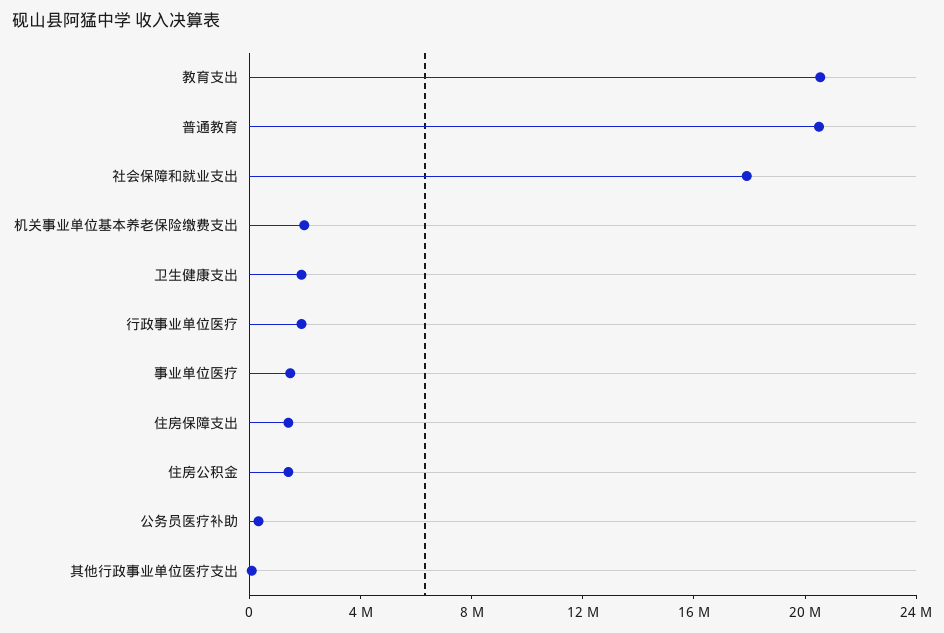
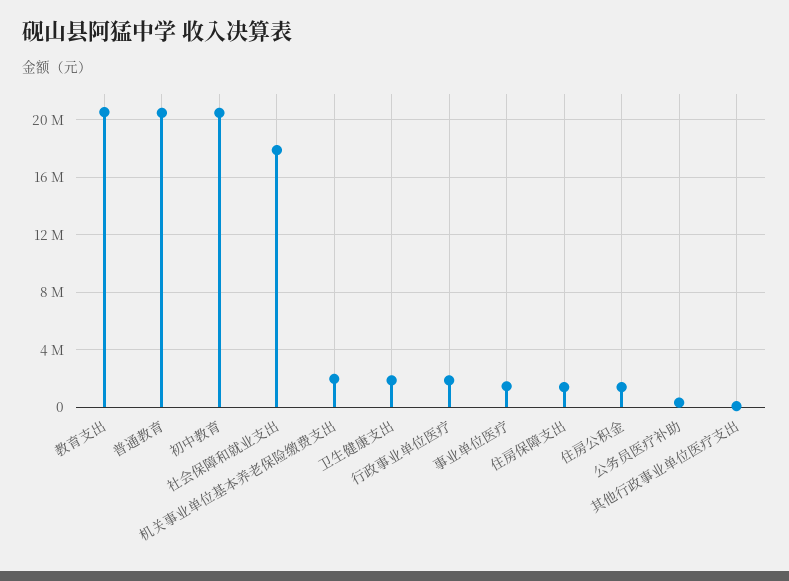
  {
    "教育支出": 20500000,
    "普通教育": 20500000,
    "社会保障和就业支出": 18000000,
    "机关事业单位基本养老保险缴费支出": 2000000,
    "卫生健康支出": 2000000,
    "行政事业单位医疗": 2000000,
    "事业单位医疗": 1500000,
    "住房保障支出": 1500000,
    "住房公积金": 1500000,
    "公务员医疗补助": 500000,
-   "其他行政事业单位医疗支出": 0
+   "其他行政事业单位医疗支出": 0,
+   "初中教育": 20500000
  }

